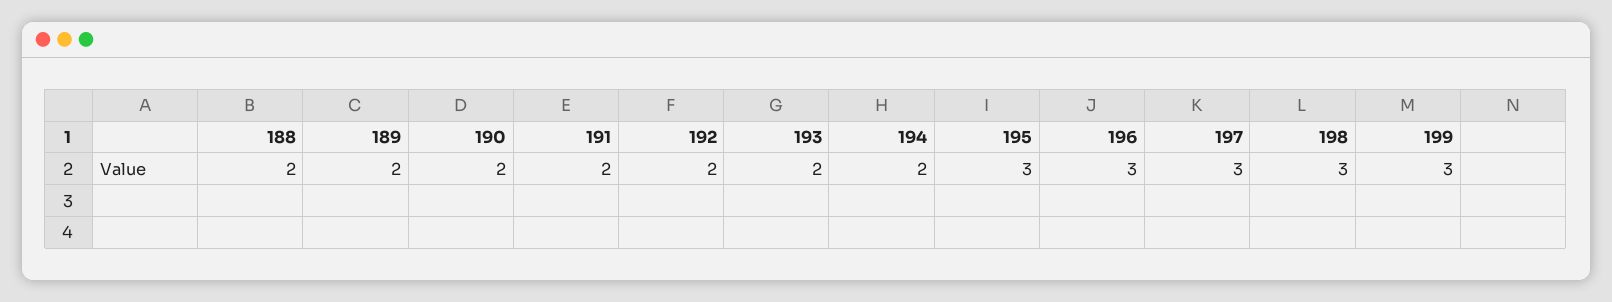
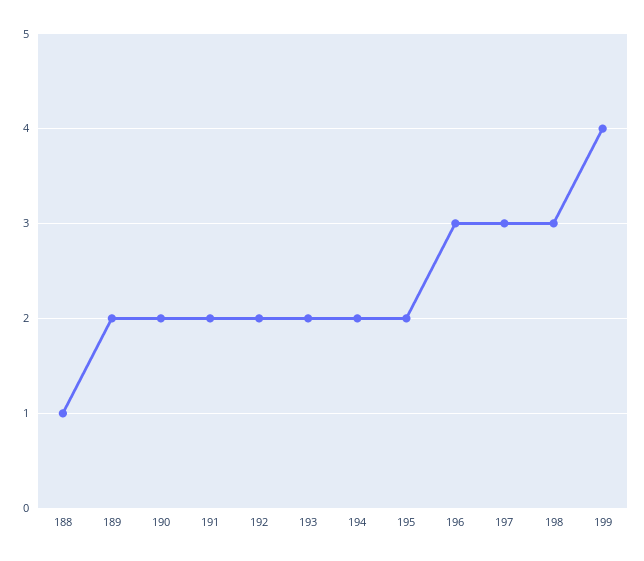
  {
-   "188": 2,
+   "188": 1,
    "189": 2,
    "190": 2,
    "191": 2,
    "192": 2,
    "193": 2,
    "194": 2,
-   "195": 3,
+   "195": 2,
    "196": 3,
    "197": 3,
    "198": 3,
-   "199": 3
+   "199": 4
  }

